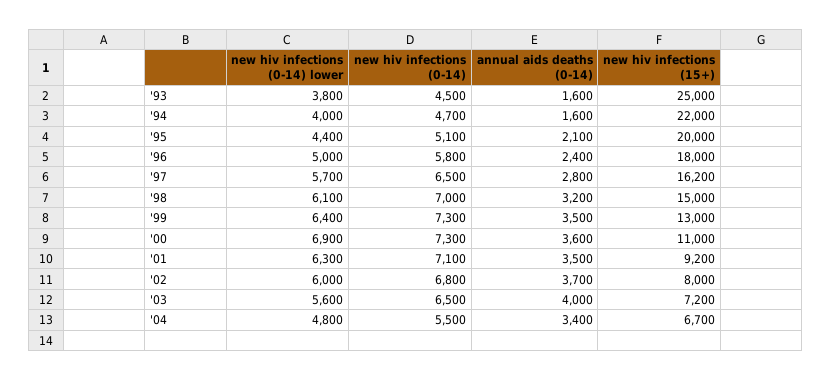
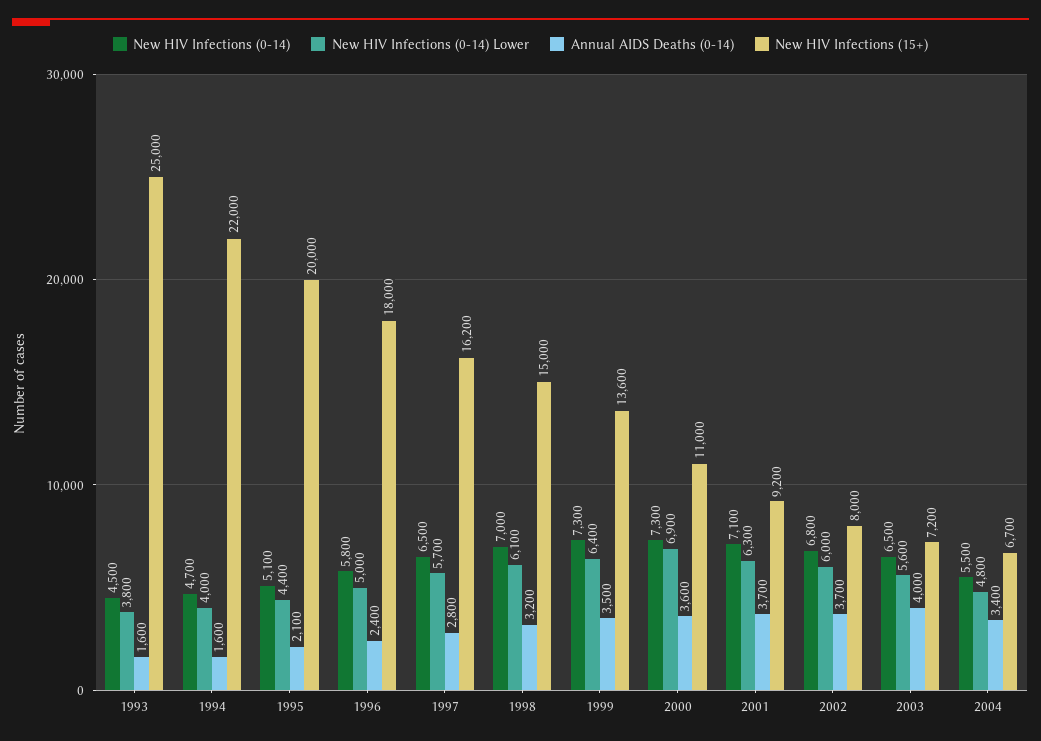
  {
    "new hiv infections (0-14) lower": {
      "'93": 3800,
      "'94": 4000,
      "'95": 4400,
      "'96": 5000,
      "'97": 5700,
      "'98": 6100,
      "'99": 6400,
      "'00": 6900,
      "'01": 6300,
      "'02": 6000,
      "'03": 5600,
      "'04": 4800
    },
    "new hiv infections (0-14)": {
      "'93": 4500,
      "'94": 4700,
      "'95": 5100,
      "'96": 5800,
      "'97": 6500,
      "'98": 7000,
      "'99": 7300,
      "'00": 7300,
      "'01": 7100,
      "'02": 6800,
      "'03": 6500,
      "'04": 5500
    },
    "annual aids deaths (0-14)": {
      "'93": 1600,
      "'94": 1600,
      "'95": 2100,
      "'96": 2400,
      "'97": 2800,
      "'98": 3200,
      "'99": 3500,
      "'00": 3600,
-     "'01": 3500,
+     "'01": 3700,
      "'02": 3700,
      "'03": 4000,
      "'04": 3400
    },
    "new hiv infections (15+)": {
      "'93": 25000,
      "'94": 22000,
      "'95": 20000,
      "'96": 18000,
      "'97": 16200,
      "'98": 15000,
-     "'99": 13000,
+     "'99": 13600,
      "'00": 11000,
      "'01": 9200,
      "'02": 8000,
      "'03": 7200,
      "'04": 6700
    }
  }

